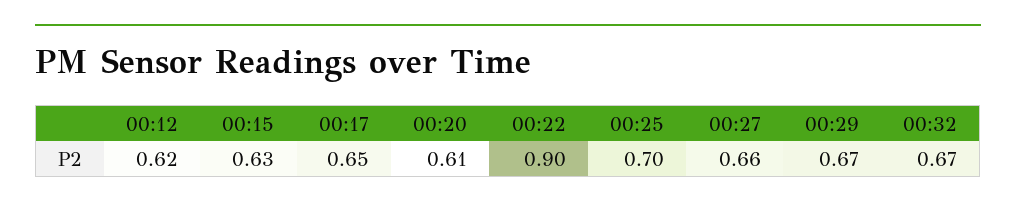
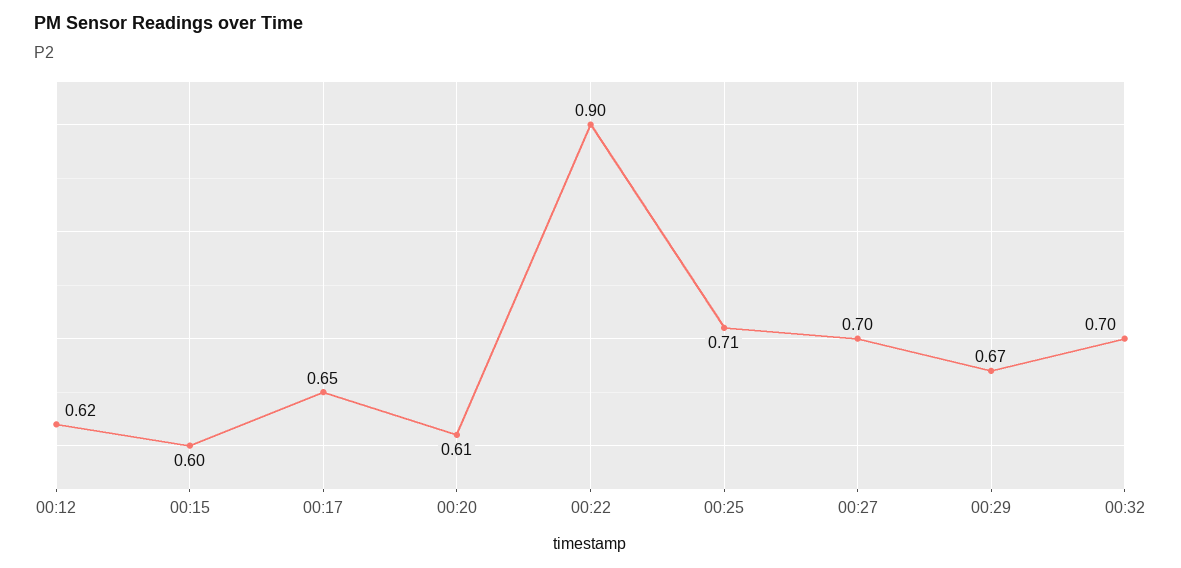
  {
    "00:12": 0.62,
-   "00:15": 0.63,
+   "00:15": 0.6,
    "00:17": 0.65,
    "00:20": 0.61,
    "00:22": 0.9,
-   "00:25": 0.7,
+   "00:25": 0.71,
-   "00:27": 0.66,
+   "00:27": 0.7,
    "00:29": 0.67,
-   "00:32": 0.67
+   "00:32": 0.7
  }

